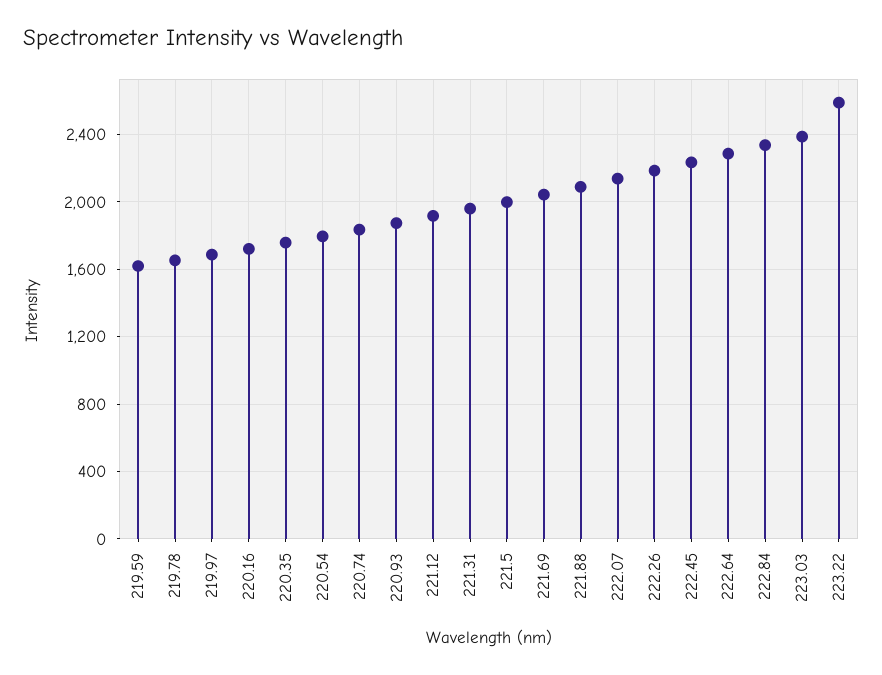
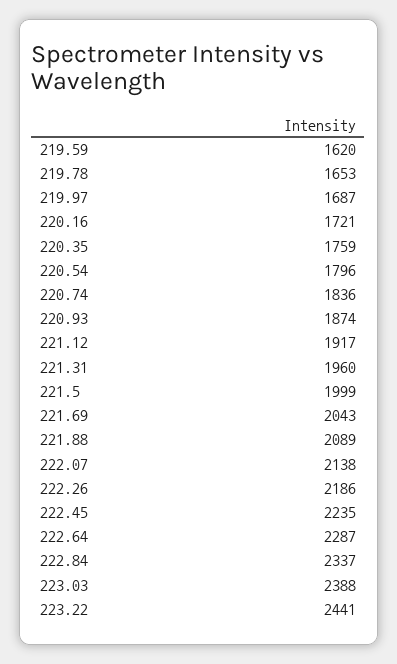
  {
    "219.59": 1620,
    "219.78": 1653,
    "219.97": 1687,
    "220.16": 1721,
    "220.35": 1759,
    "220.54": 1796,
    "220.74": 1836,
    "220.93": 1874,
    "221.12": 1917,
    "221.31": 1960,
    "221.5": 1999,
    "221.69": 2043,
    "221.88": 2089,
    "222.07": 2138,
    "222.26": 2186,
    "222.45": 2235,
    "222.64": 2287,
    "222.84": 2337,
    "223.03": 2388,
-   "223.22": 2600
+   "223.22": 2441
  }

